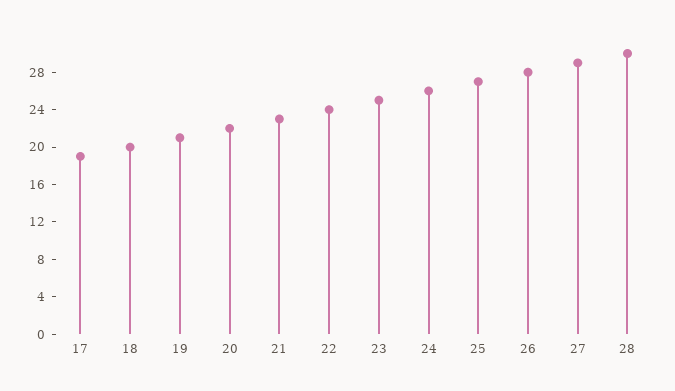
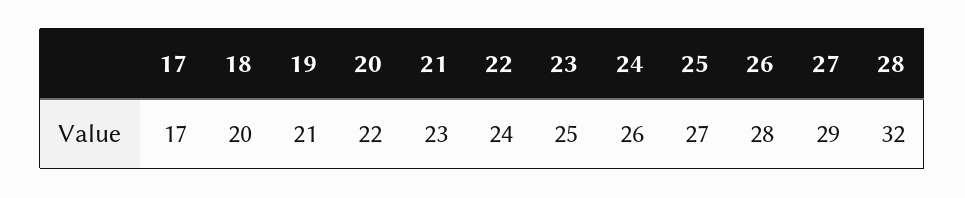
  {
-   "17": 19,
+   "17": 17,
    "18": 20,
    "19": 21,
    "20": 22,
    "21": 23,
    "22": 24,
    "23": 25,
    "24": 26,
    "25": 27,
    "26": 28,
    "27": 29,
-   "28": 30
+   "28": 32
  }

